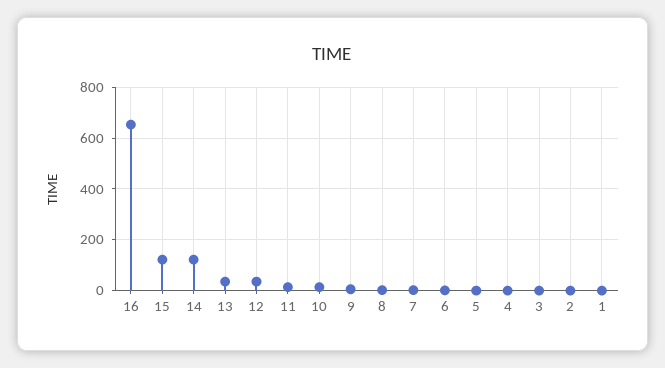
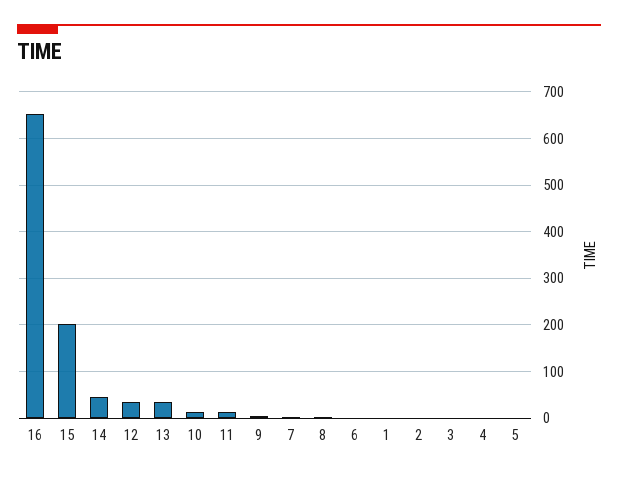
  {
    "16": 660,
-   "15": 125,
+   "15": 200,
-   "14": 125,
+   "14": 40,
    "13": 40,
    "12": 40,
    "11": 20,
    "10": 20,
    "9": 0,
    "8": 0,
    "7": 0,
    "6": 0,
    "5": 0,
    "4": 0,
    "3": 0,
    "2": 0,
    "1": 0
  }

